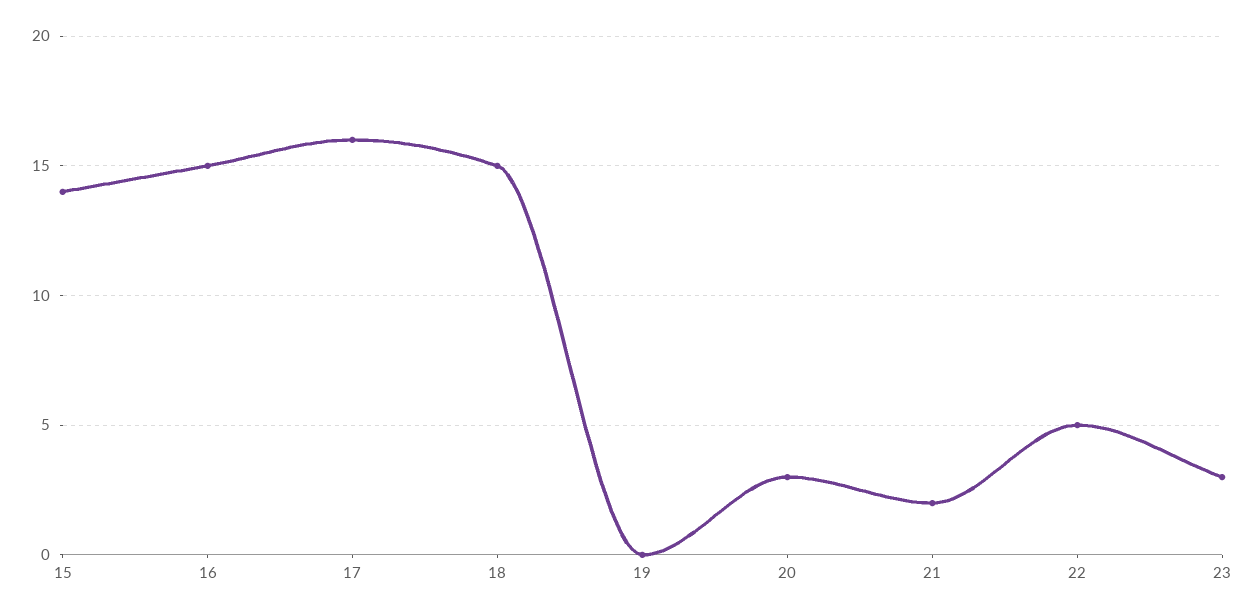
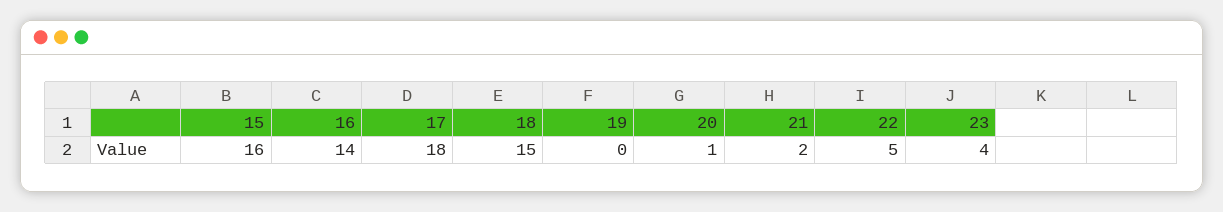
  {
-   "15": 14,
+   "15": 16,
-   "16": 15,
+   "16": 14,
-   "17": 16,
+   "17": 18,
    "18": 15,
    "19": 0,
-   "20": 3,
+   "20": 1,
    "21": 2,
    "22": 5,
-   "23": 3
+   "23": 4
  }

